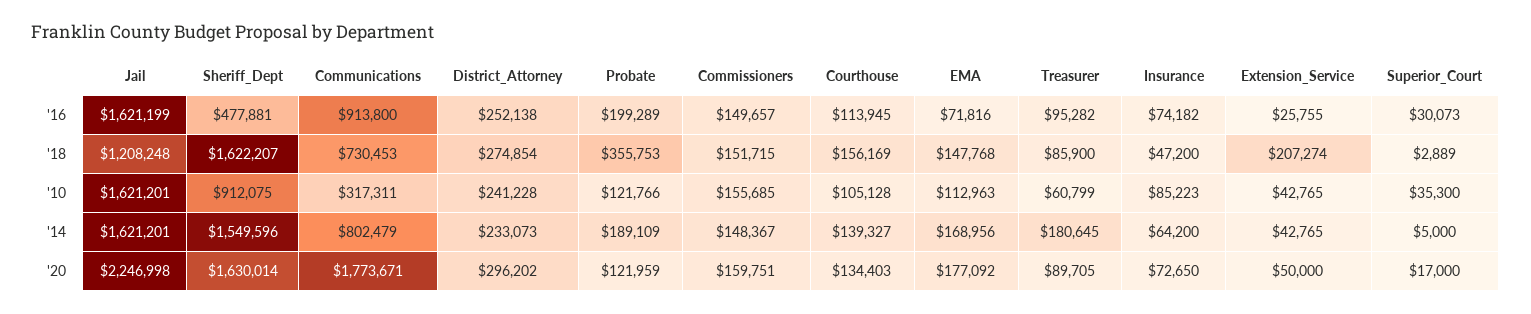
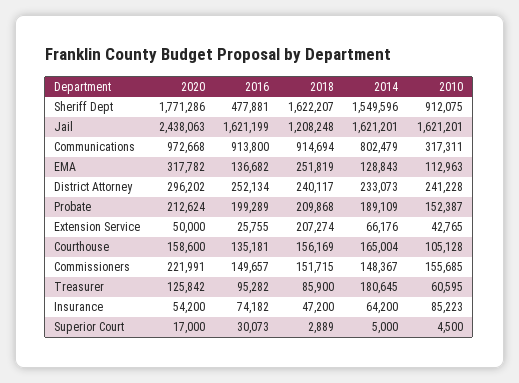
  {
    "Jail": {
      "'16": 1621199,
      "'18": 1208248,
      "'10": 1621201,
      "'14": 1621201,
-     "'20": 2246998
+     "'20": 2438063
    },
    "Sheriff_Dept": {
      "'16": 477881,
      "'18": 1622207,
      "'10": 912075,
      "'14": 1549596,
-     "'20": 1630014
+     "'20": 1771286
    },
    "Communications": {
      "'16": 913800,
-     "'18": 730453,
+     "'18": 914694,
      "'10": 317311,
      "'14": 802479,
-     "'20": 1773671
+     "'20": 972668
    },
    "District_Attorney": {
-     "'16": 252138,
+     "'16": 252134,
-     "'18": 274854,
+     "'18": 240117,
      "'10": 241228,
      "'14": 233073,
      "'20": 296202
    },
    "Probate": {
      "'16": 199289,
-     "'18": 355753,
+     "'18": 209868,
-     "'10": 121766,
+     "'10": 152387,
      "'14": 189109,
-     "'20": 121959
+     "'20": 212624
    },
    "Commissioners": {
      "'16": 149657,
      "'18": 151715,
      "'10": 155685,
      "'14": 148367,
-     "'20": 159751
+     "'20": 221991
    },
    "Courthouse": {
-     "'16": 113945,
+     "'16": 135181,
      "'18": 156169,
      "'10": 105128,
-     "'14": 139327,
+     "'14": 165004,
-     "'20": 134403
+     "'20": 158600
    },
    "EMA": {
-     "'16": 71816,
+     "'16": 136682,
-     "'18": 147768,
+     "'18": 251819,
      "'10": 112963,
-     "'14": 168956,
+     "'14": 128843,
-     "'20": 177092
+     "'20": 317782
    },
    "Treasurer": {
      "'16": 95282,
      "'18": 85900,
-     "'10": 60799,
+     "'10": 60595,
      "'14": 180645,
-     "'20": 89705
+     "'20": 125842
    },
    "Insurance": {
      "'16": 74182,
      "'18": 47200,
      "'10": 85223,
      "'14": 64200,
-     "'20": 72650
+     "'20": 54200
    },
    "Extension_Service": {
      "'16": 25755,
      "'18": 207274,
      "'10": 42765,
-     "'14": 42765,
+     "'14": 66176,
      "'20": 50000
    },
    "Superior_Court": {
      "'16": 30073,
      "'18": 2889,
-     "'10": 35300,
+     "'10": 4500,
      "'14": 5000,
      "'20": 17000
    }
  }

